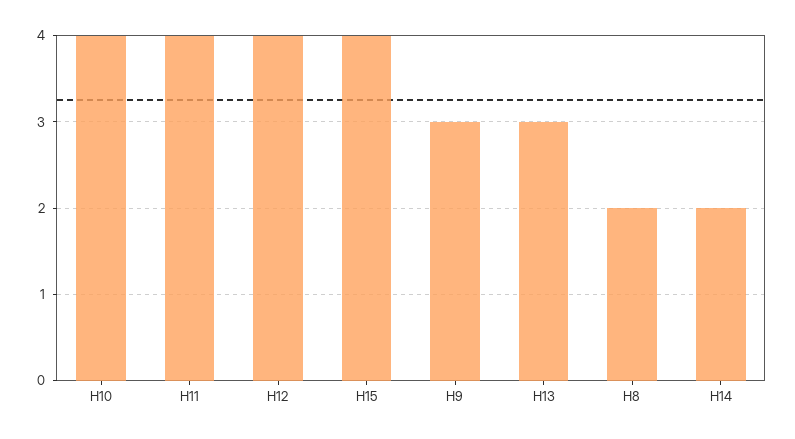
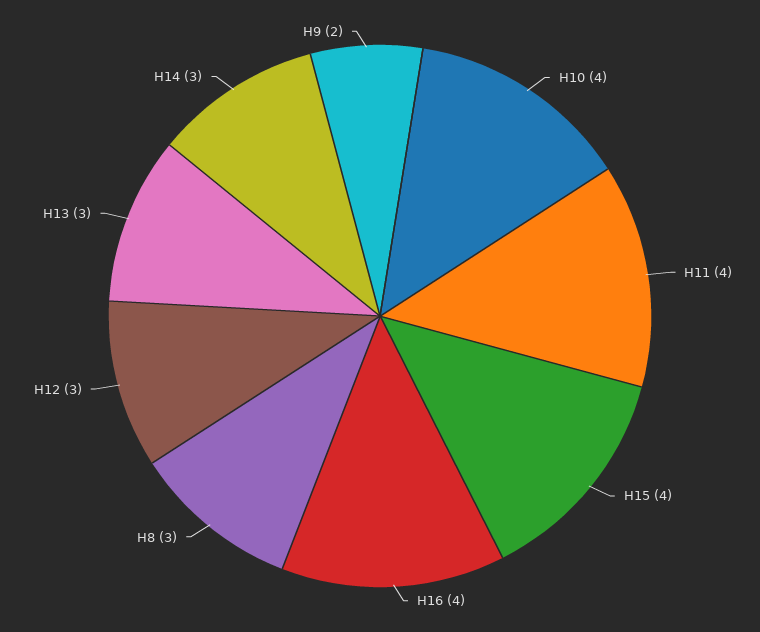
  {
    "H10": 4,
    "H11": 4,
-   "H12": 4,
+   "H12": 3,
    "H15": 4,
-   "H9": 3,
+   "H9": 2,
    "H13": 3,
-   "H8": 2,
+   "H8": 3,
-   "H14": 2
+   "H14": 3,
+   "H16": 4
  }

